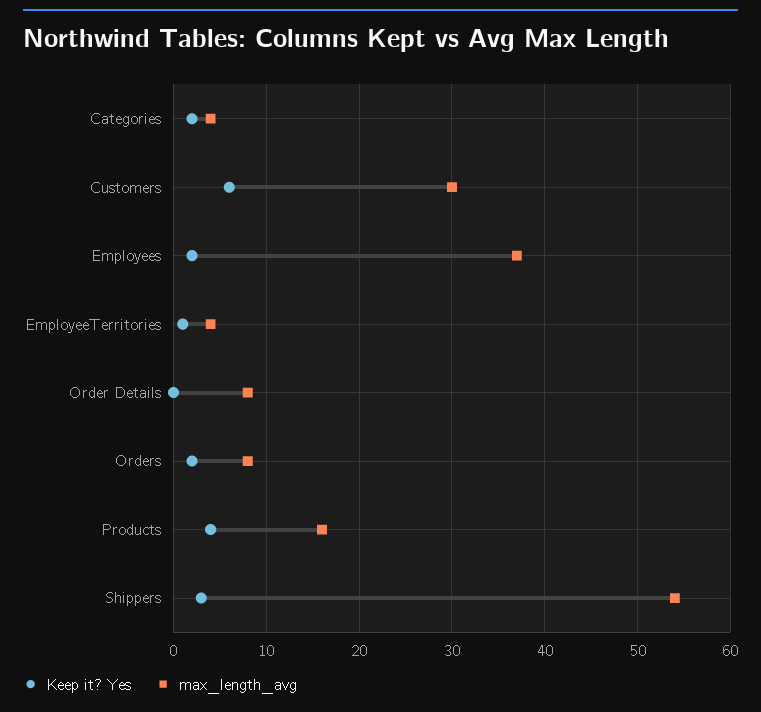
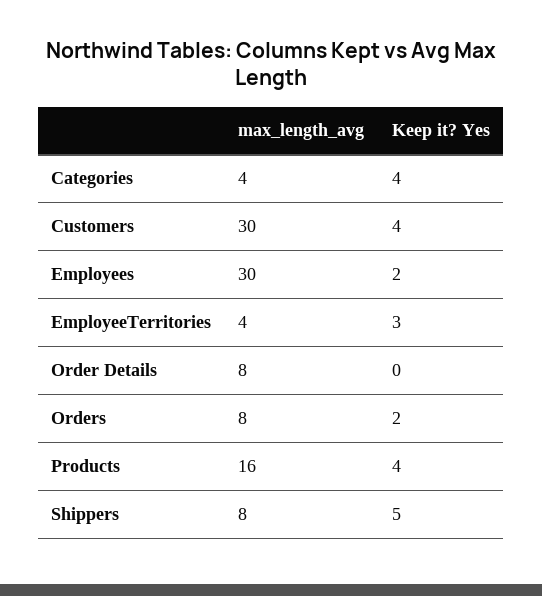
  {
    "Keep it? Yes": {
-     "Categories": 2,
+     "Categories": 4,
-     "Customers": 6,
+     "Customers": 4,
      "Employees": 2,
-     "EmployeeTerritories": 1,
+     "EmployeeTerritories": 3,
      "Order Details": 0,
      "Orders": 2,
      "Products": 4,
-     "Shippers": 3
+     "Shippers": 5
    },
    "max_length_avg": {
      "Categories": 4,
      "Customers": 30,
-     "Employees": 37,
+     "Employees": 30,
      "EmployeeTerritories": 4,
      "Order Details": 8,
      "Orders": 8,
      "Products": 16,
-     "Shippers": 54
+     "Shippers": 8
    }
  }

